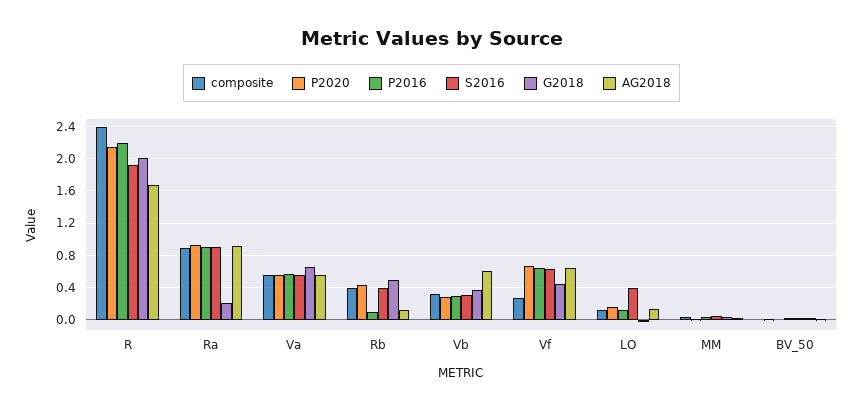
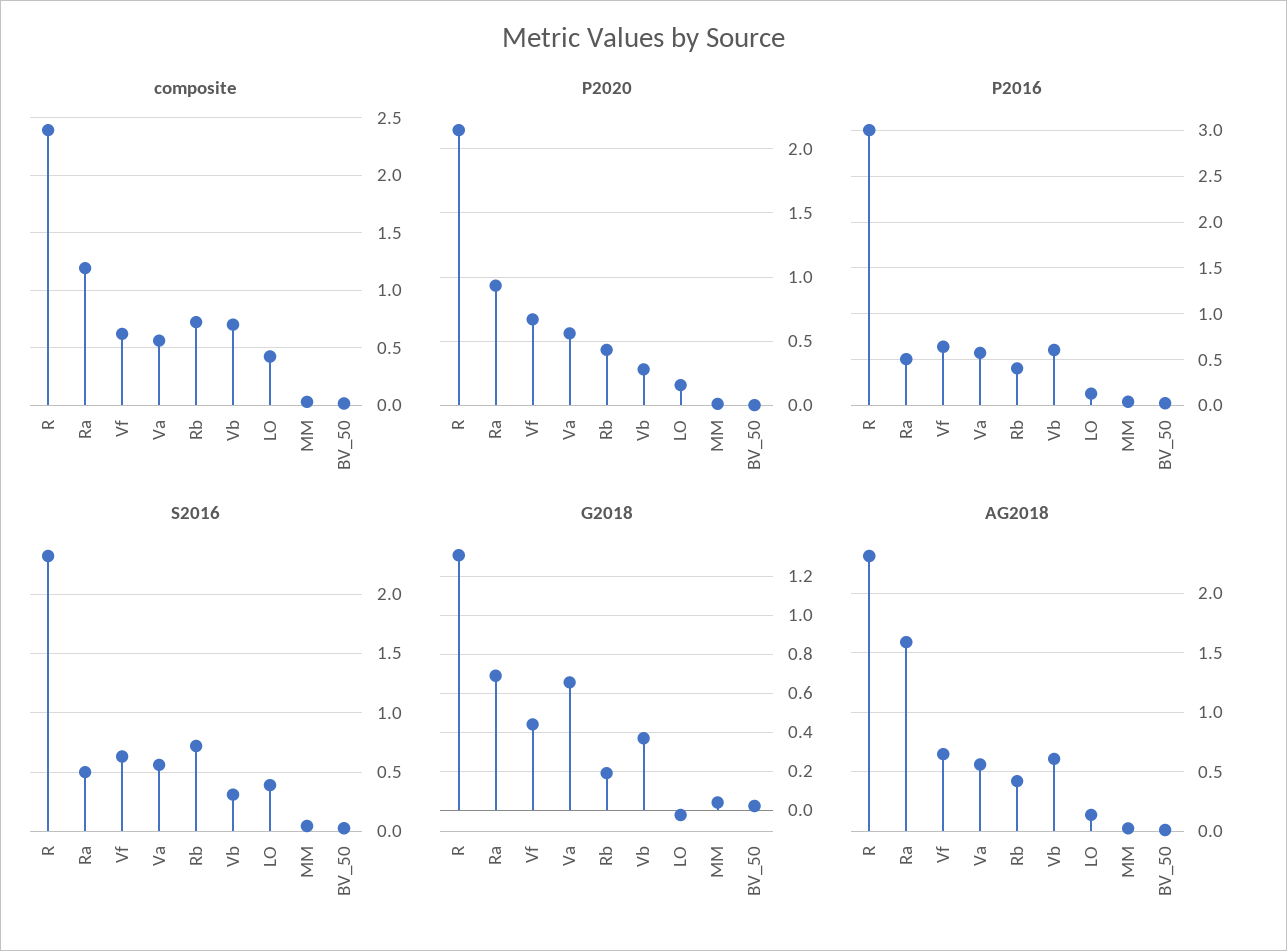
  {
    "composite": {
      "R": 2.4,
-     "Ra": 0.9,
+     "Ra": 1.2,
      "Va": 0.6,
-     "Rb": 0.4,
+     "Rb": 0.7,
-     "Vb": 0.3,
+     "Vb": 0.7,
-     "Vf": 0.3,
+     "Vf": 0.6,
-     "LO": 0.1,
+     "LO": 0.4,
      "MM": 0,
      "BV_50": 0
    },
    "P2020": {
      "R": 2.15,
      "Ra": 0.95,
      "Va": 0.55,
      "Rb": 0.45,
      "Vb": 0.3,
      "Vf": 0.65,
      "LO": 0.15,
      "MM": 0,
      "BV_50": 0
    },
    "P2016": {
-     "R": 2.2,
+     "R": 3,
-     "Ra": 0.9,
+     "Ra": 0.5,
      "Va": 0.6,
-     "Rb": 0.1,
+     "Rb": 0.4,
-     "Vb": 0.3,
+     "Vb": 0.6,
      "Vf": 0.6,
      "LO": 0.1,
      "MM": 0,
      "BV_50": 0
    },
    "S2016": {
-     "R": 1.9,
+     "R": 2.3,
-     "Ra": 0.9,
+     "Ra": 0.5,
      "Va": 0.6,
-     "Rb": 0.4,
+     "Rb": 0.7,
      "Vb": 0.3,
      "Vf": 0.6,
      "LO": 0.4,
      "MM": 0,
      "BV_50": 0
    },
    "G2018": {
-     "R": 2,
+     "R": 1.3,
-     "Ra": 0.2,
+     "Ra": 0.7,
      "Va": 0.65,
-     "Rb": 0.5,
+     "Rb": 0.2,
      "Vb": 0.35,
      "Vf": 0.45,
      "LO": -0.05,
      "MM": 0.05,
      "BV_50": 0
    },
    "AG2018": {
-     "R": 1.7,
+     "R": 2.3,
-     "Ra": 0.9,
+     "Ra": 1.6,
      "Va": 0.6,
-     "Rb": 0.1,
+     "Rb": 0.4,
      "Vb": 0.6,
      "Vf": 0.6,
      "LO": 0.1,
      "MM": 0,
      "BV_50": 0
    }
  }

